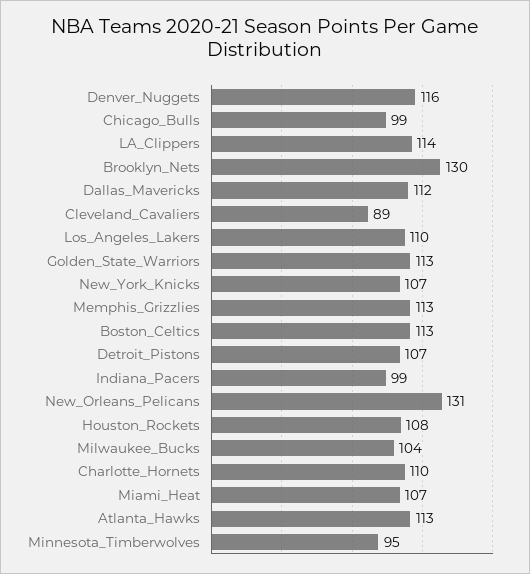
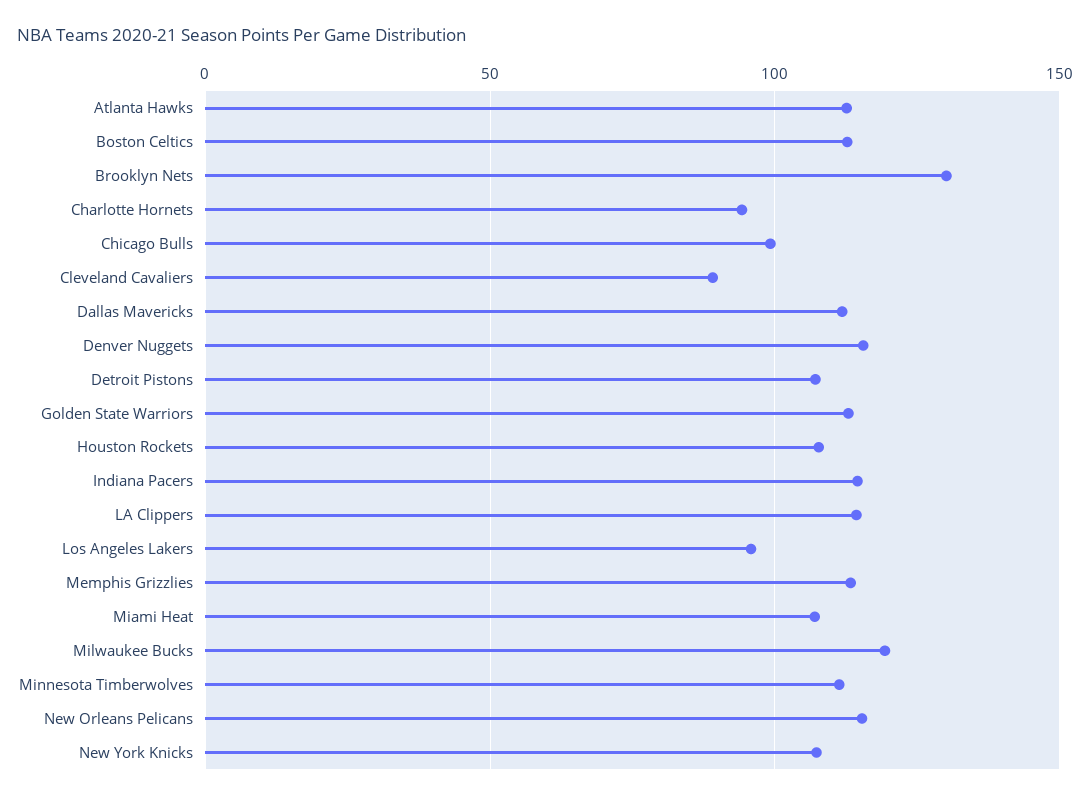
  {
    "Denver_Nuggets": 116,
    "Chicago_Bulls": 99,
    "LA_Clippers": 114,
    "Brooklyn_Nets": 130,
    "Dallas_Mavericks": 112,
    "Cleveland_Cavaliers": 89,
-   "Los_Angeles_Lakers": 110,
+   "Los_Angeles_Lakers": 95,
    "Golden_State_Warriors": 113,
    "New_York_Knicks": 107,
    "Memphis_Grizzlies": 113,
    "Boston_Celtics": 113,
    "Detroit_Pistons": 107,
-   "Indiana_Pacers": 99,
+   "Indiana_Pacers": 115,
-   "New_Orleans_Pelicans": 131,
+   "New_Orleans_Pelicans": 115,
    "Houston_Rockets": 108,
-   "Milwaukee_Bucks": 104,
+   "Milwaukee_Bucks": 120,
-   "Charlotte_Hornets": 110,
+   "Charlotte_Hornets": 95,
    "Miami_Heat": 107,
    "Atlanta_Hawks": 113,
-   "Minnesota_Timberwolves": 95
+   "Minnesota_Timberwolves": 110
  }

